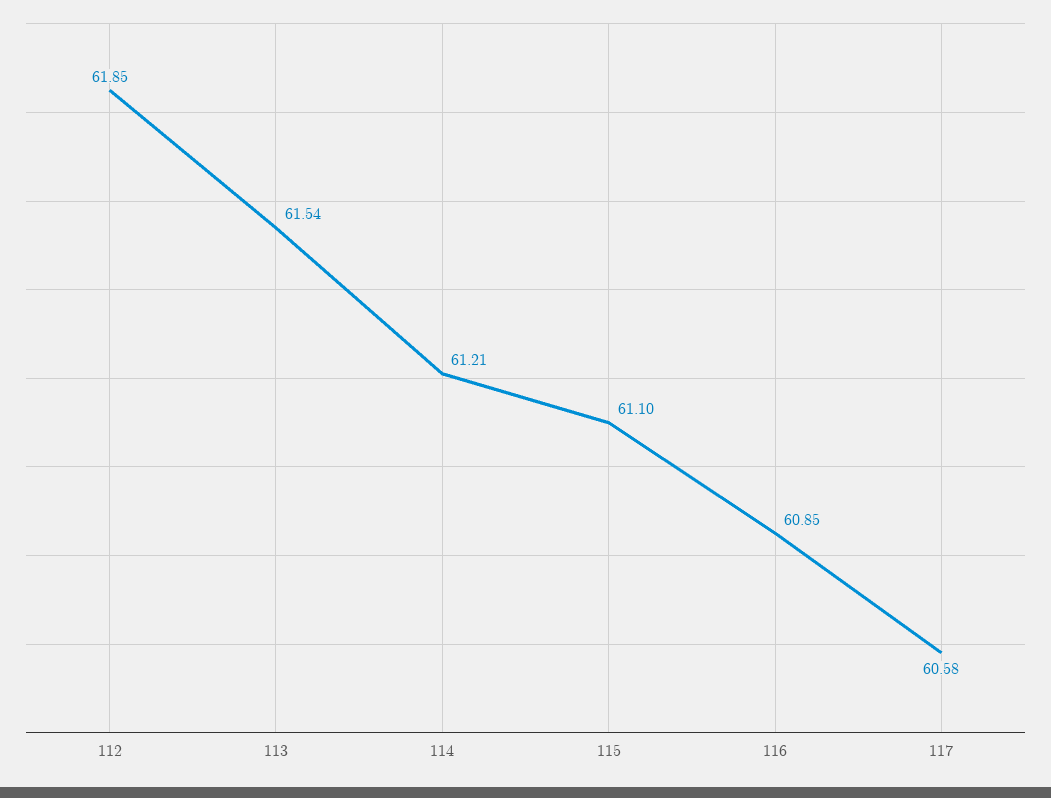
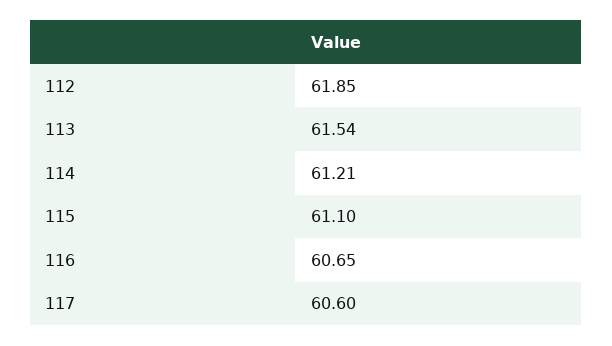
  {
    "112": 61.85,
    "113": 61.54,
    "114": 61.21,
    "115": 61.1,
-   "116": 60.85,
+   "116": 60.65,
-   "117": 60.58
+   "117": 60.6
  }

